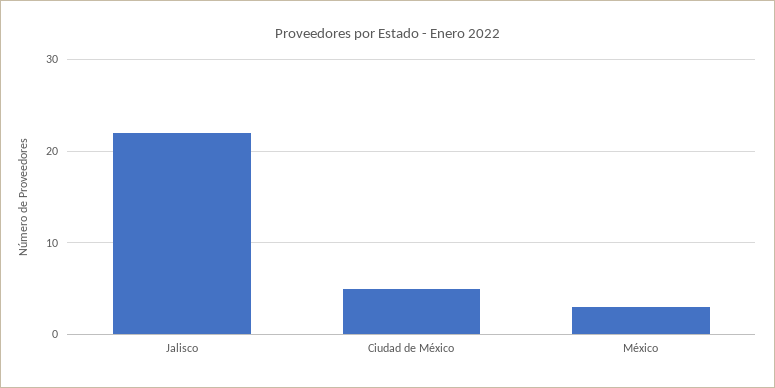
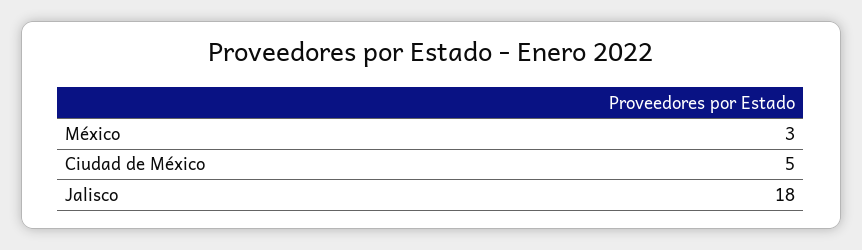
  {
-   "Jalisco": 22,
+   "Jalisco": 18,
    "Ciudad de México": 5,
    "México": 3
  }

